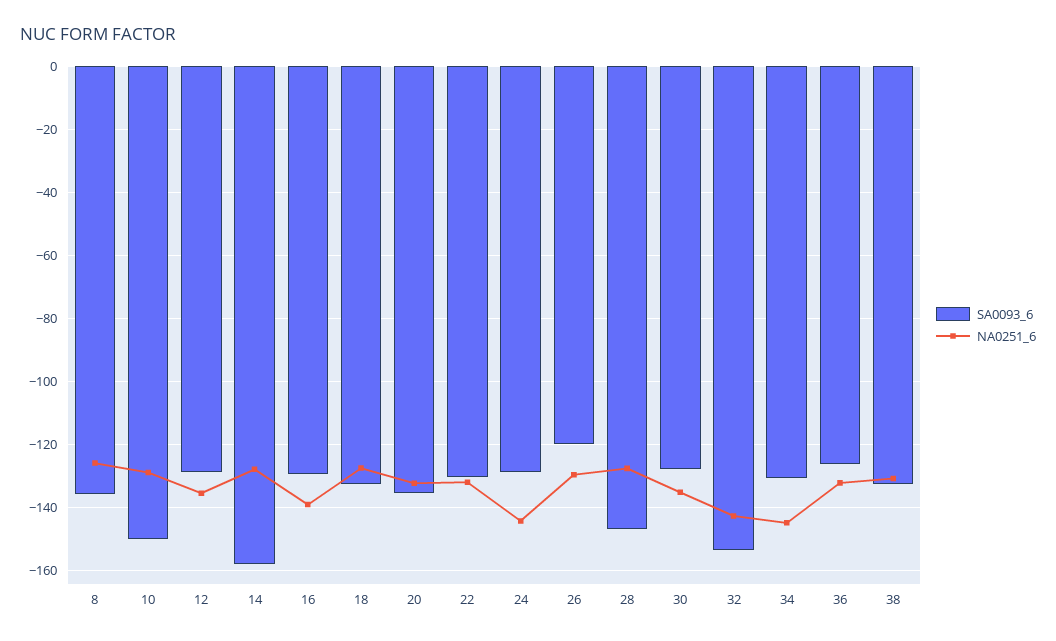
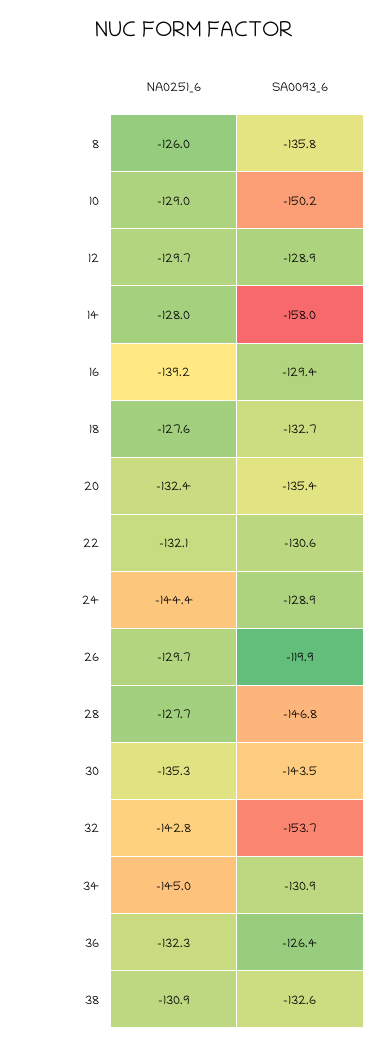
  {
    "SA0093_6": {
      "8": -135.8,
      "10": -150.2,
      "12": -128.9,
      "14": -158,
      "16": -129.4,
      "18": -132.7,
      "20": -135.4,
      "22": -130.6,
      "24": -128.9,
      "26": -119.9,
      "28": -146.8,
-     "30": -128,
+     "30": -143.5,
      "32": -153.7,
      "34": -130.9,
      "36": -126.4,
      "38": -132.6
    },
    "NA0251_6": {
      "8": -126,
      "10": -129,
-     "12": -136,
+     "12": -129.7,
      "14": -128,
      "16": -139.2,
      "18": -127.6,
      "20": -132.4,
      "22": -132.1,
      "24": -144.4,
      "26": -129.7,
      "28": -127.7,
      "30": -135.3,
      "32": -142.8,
      "34": -145,
      "36": -132.3,
      "38": -130.9
    }
  }

